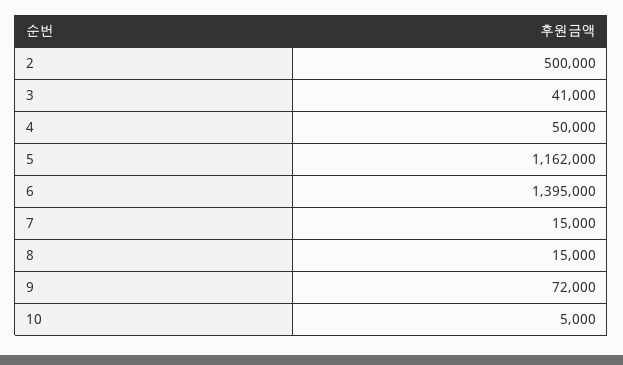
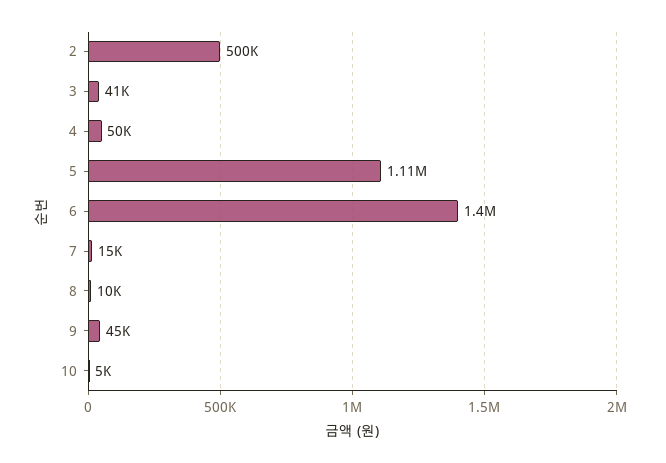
  {
    "2": 500000,
    "3": 41000,
    "4": 50000,
-   "5": 1162000,
+   "5": 1110000,
    "6": 1395000,
    "7": 15000,
-   "8": 15000,
+   "8": 10000,
-   "9": 72000,
+   "9": 45000,
    "10": 5000
  }

